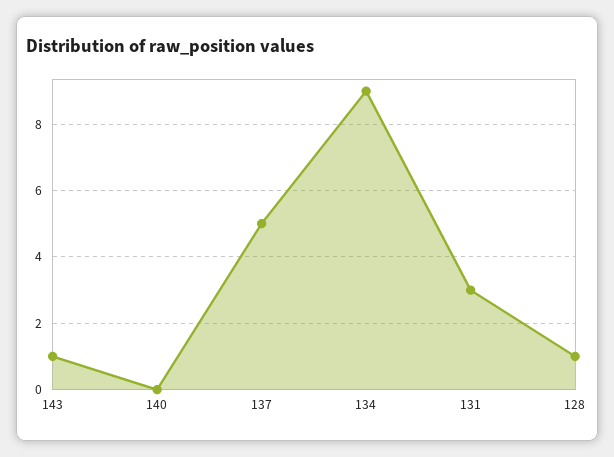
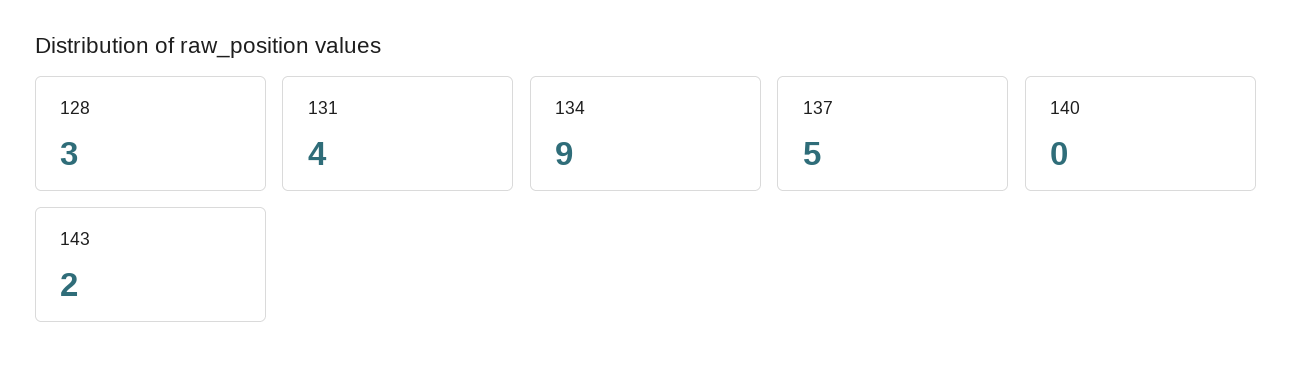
  {
-   "143": 1,
+   "143": 2,
    "140": 0,
    "137": 5,
    "134": 9,
-   "131": 3,
+   "131": 4,
-   "128": 1
+   "128": 3
  }

